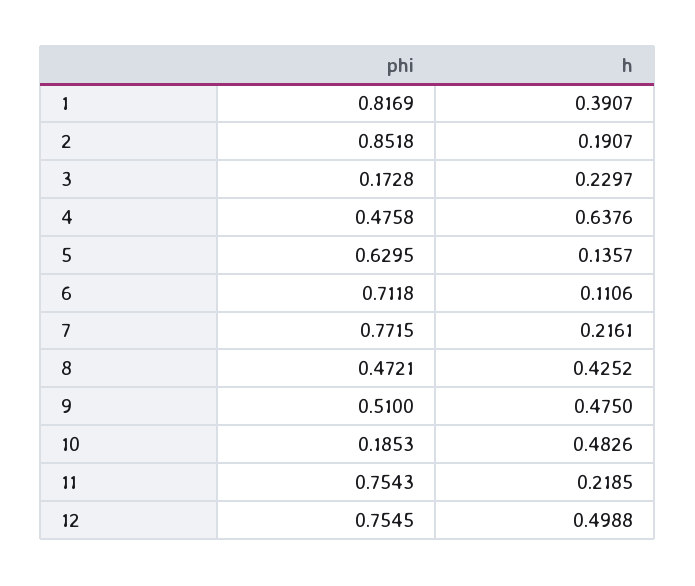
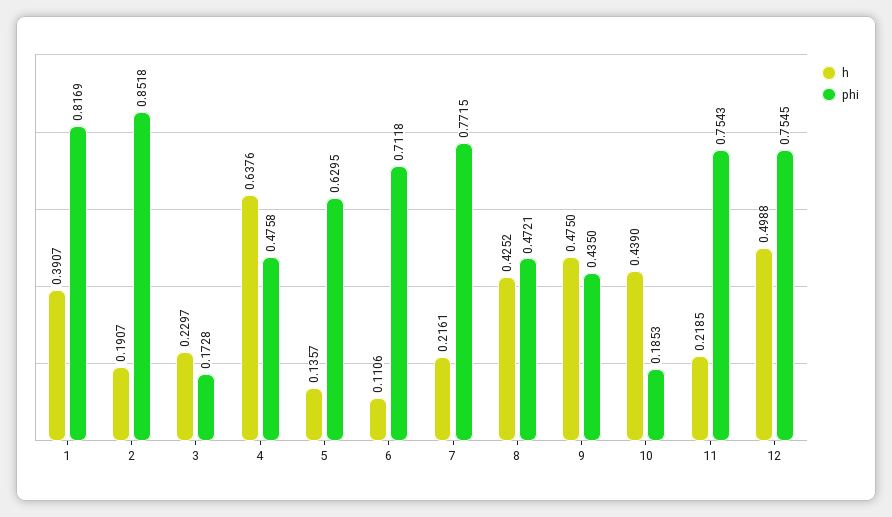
  {
    "phi": {
      "1": 0.8169,
      "2": 0.8518,
      "3": 0.1728,
      "4": 0.4758,
      "5": 0.6295,
      "6": 0.7118,
      "7": 0.7715,
      "8": 0.4721,
-     "9": 0.51,
+     "9": 0.435,
      "10": 0.1853,
      "11": 0.7543,
      "12": 0.7545
    },
    "h": {
      "1": 0.3907,
      "2": 0.1907,
      "3": 0.2297,
      "4": 0.6376,
      "5": 0.1357,
      "6": 0.1106,
      "7": 0.2161,
      "8": 0.4252,
      "9": 0.475,
-     "10": 0.4826,
+     "10": 0.439,
      "11": 0.2185,
      "12": 0.4988
    }
  }

